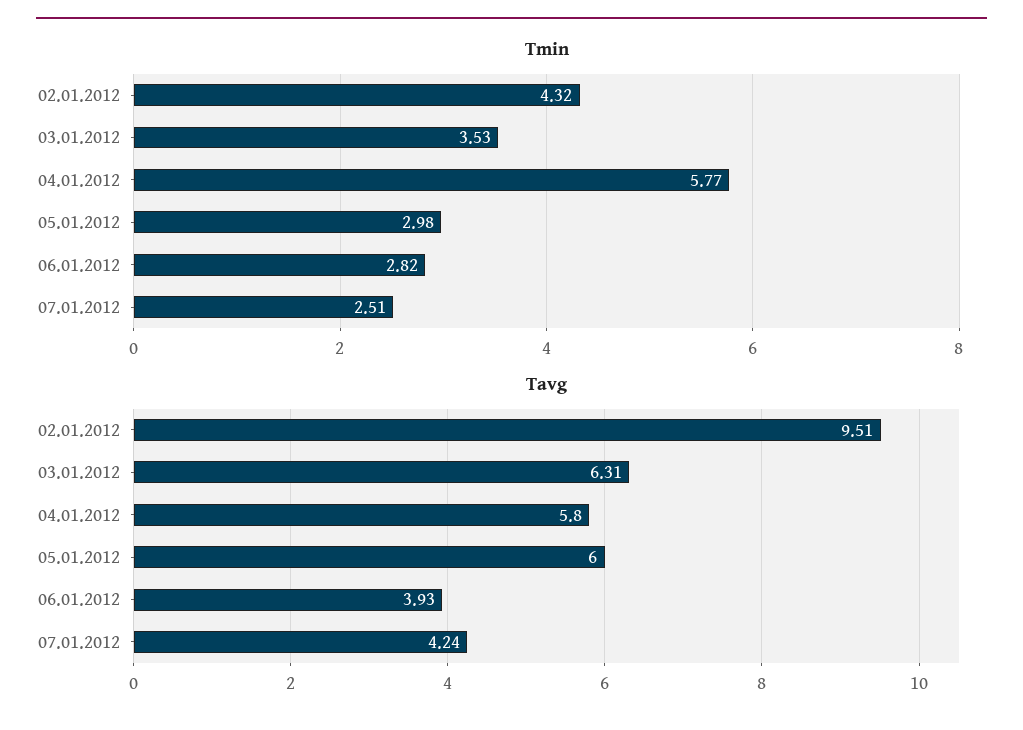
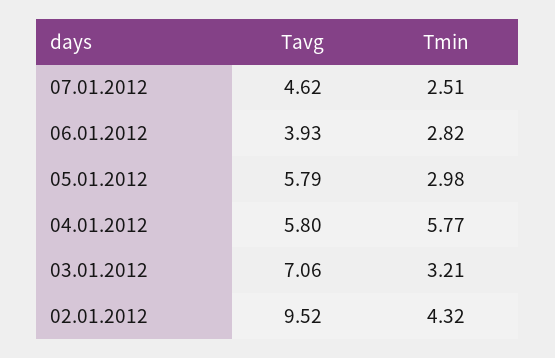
  {
    "Tmin": {
      "02.01.2012": 4.32,
-     "03.01.2012": 3.53,
+     "03.01.2012": 3.21,
      "04.01.2012": 5.77,
      "05.01.2012": 2.98,
      "06.01.2012": 2.82,
      "07.01.2012": 2.51
    },
    "Tavg": {
-     "02.01.2012": 9.51,
+     "02.01.2012": 9.52,
-     "03.01.2012": 6.31,
+     "03.01.2012": 7.06,
      "04.01.2012": 5.8,
-     "05.01.2012": 6,
+     "05.01.2012": 5.79,
      "06.01.2012": 3.93,
-     "07.01.2012": 4.24
+     "07.01.2012": 4.62
    }
  }

